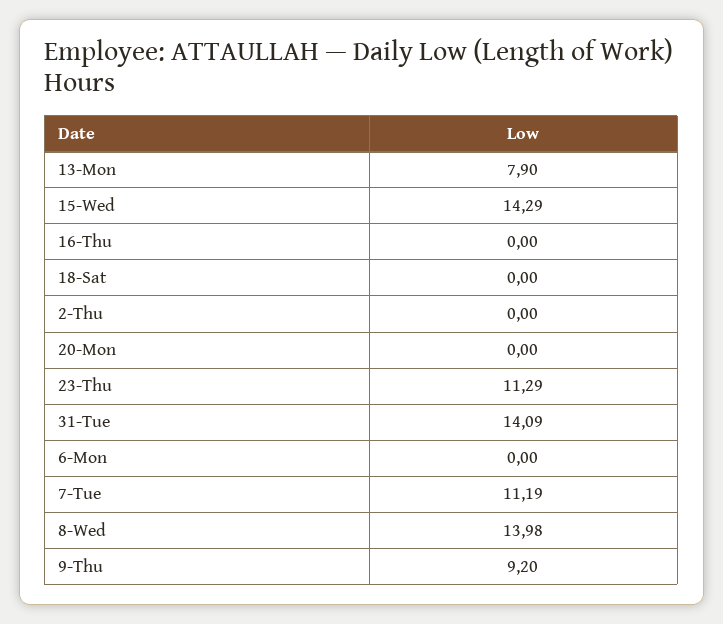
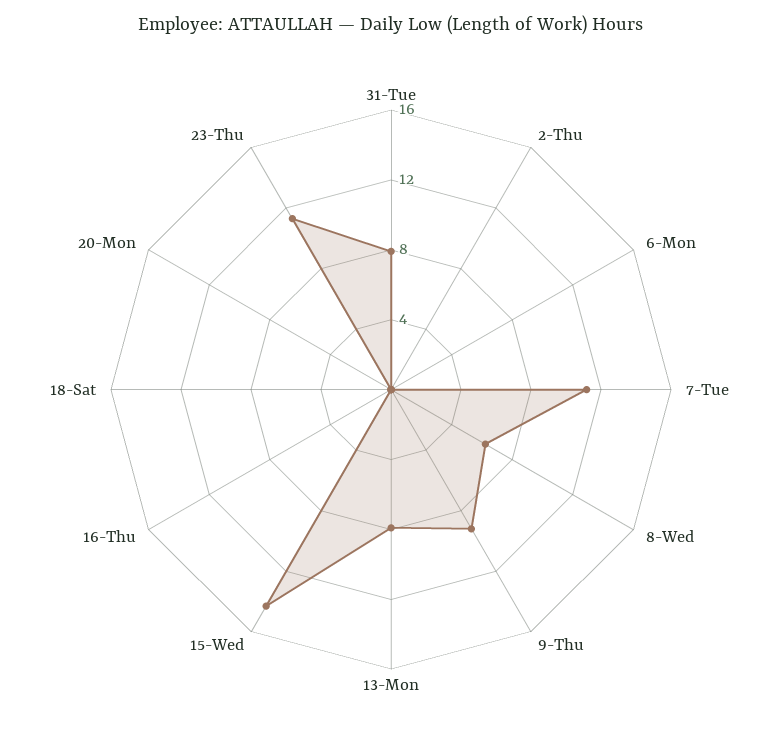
  {
    "13-Mon": 7.9,
    "15-Wed": 14.29,
    "16-Thu": 0,
    "18-Sat": 0,
    "2-Thu": 0,
    "20-Mon": 0,
    "23-Thu": 11.29,
-   "31-Tue": 14.09,
+   "31-Tue": 8,
    "6-Mon": 0,
    "7-Tue": 11.19,
-   "8-Wed": 13.98,
+   "8-Wed": 6,
    "9-Thu": 9.2
  }

